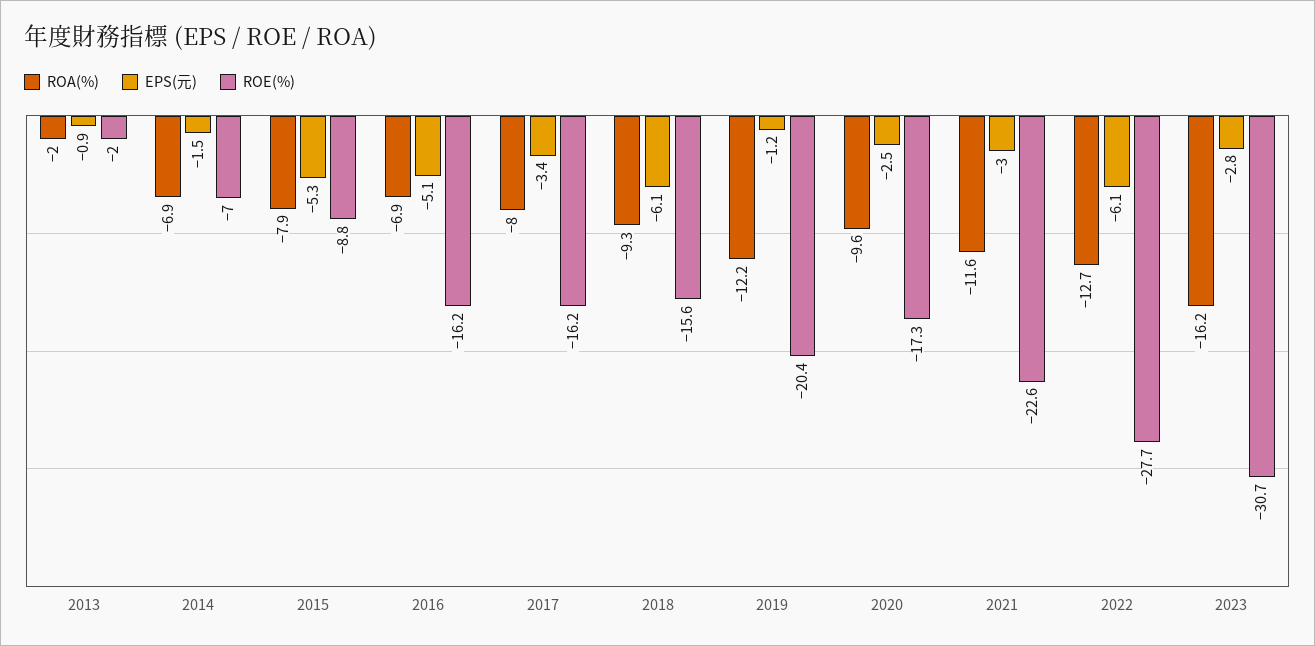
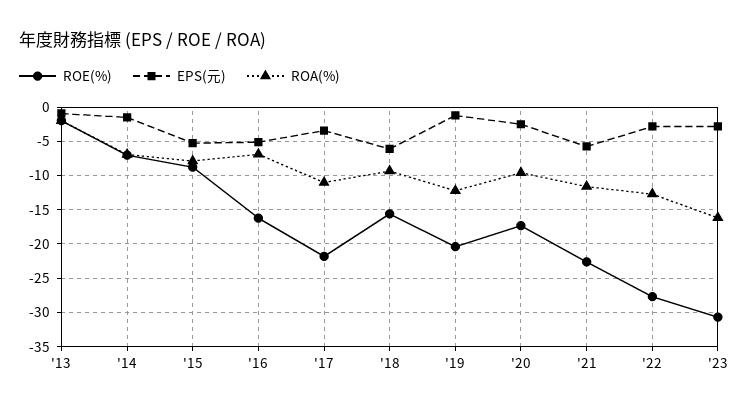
  {
    "ROA(%)": {
      "2013": -2,
      "2014": -6.9,
      "2015": -7.9,
      "2016": -6.9,
-     "2017": -8,
+     "2017": -11,
      "2018": -9.3,
      "2019": -12.2,
      "2020": -9.6,
      "2021": -11.6,
      "2022": -12.7,
      "2023": -16.2
    },
    "EPS(元)": {
      "2013": -0.9,
      "2014": -1.5,
      "2015": -5.3,
      "2016": -5.1,
      "2017": -3.4,
      "2018": -6.1,
      "2019": -1.2,
      "2020": -2.5,
-     "2021": -3,
+     "2021": -6,
-     "2022": -6.1,
+     "2022": -3,
      "2023": -2.8
    },
    "ROE(%)": {
      "2013": -2,
      "2014": -7,
      "2015": -8.8,
      "2016": -16.2,
-     "2017": -16.2,
+     "2017": -22,
      "2018": -15.6,
      "2019": -20.4,
      "2020": -17.3,
      "2021": -22.6,
      "2022": -27.7,
      "2023": -30.7
    }
  }

